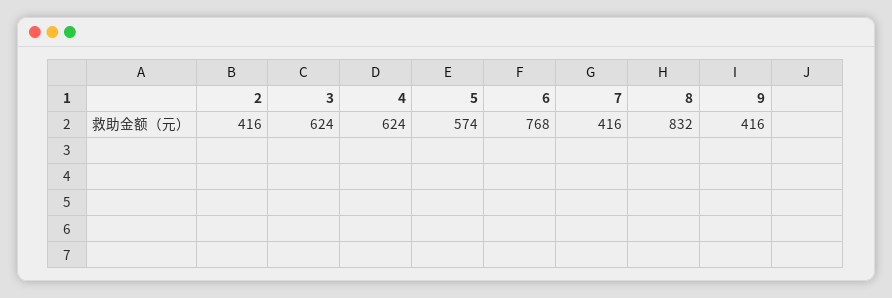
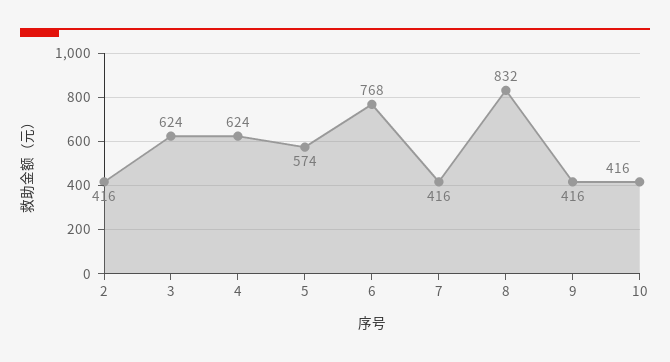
  {
    "2": 416,
    "3": 624,
    "4": 624,
    "5": 574,
    "6": 768,
    "7": 416,
    "8": 832,
-   "9": 416
+   "9": 416,
+   "10": 416
  }

